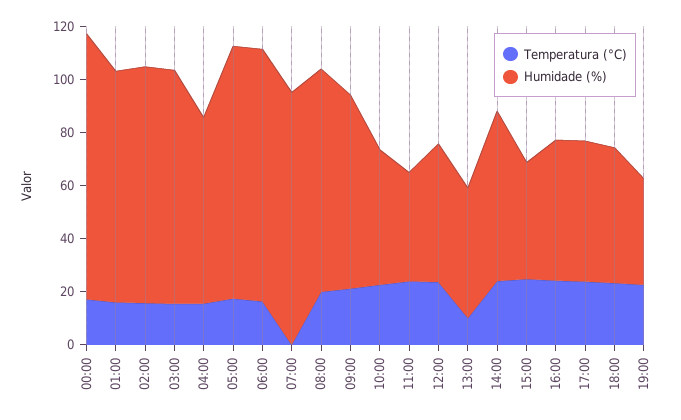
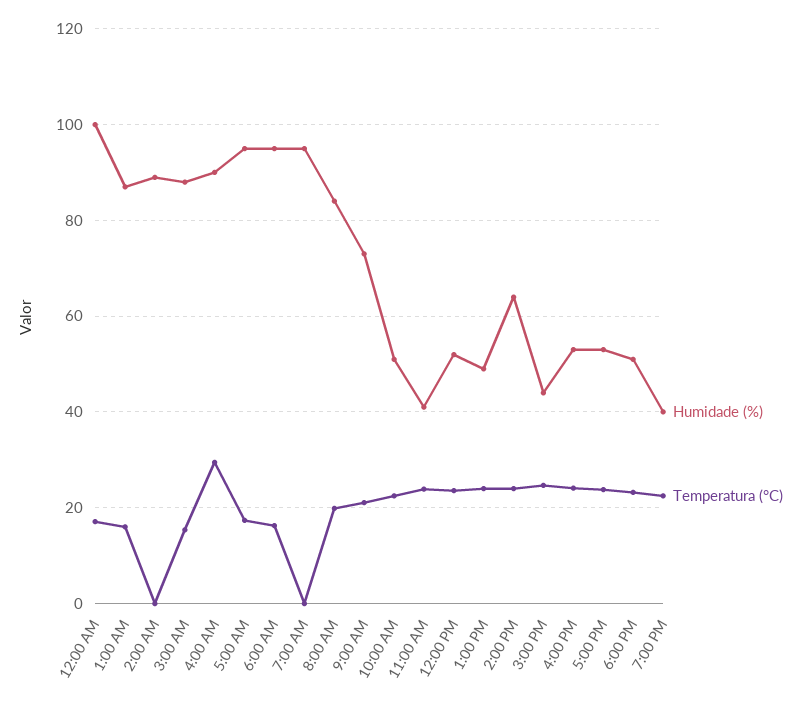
  {
    "Temperatura (°C)": {
      "00:00": 18,
      "01:00": 16,
-     "02:00": 15,
+     "02:00": 0,
      "03:00": 16,
-     "04:00": 15,
+     "04:00": 30,
      "05:00": 18,
      "06:00": 16,
      "07:00": 0,
      "08:00": 20,
      "09:00": 22,
      "10:00": 22,
      "11:00": 24,
      "12:00": 24,
-     "13:00": 10,
+     "13:00": 24,
      "14:00": 24,
      "15:00": 24,
      "16:00": 24,
      "17:00": 24,
      "18:00": 24,
      "19:00": 22
    },
    "Humidade (%)": {
      "00:00": 100,
      "01:00": 88,
      "02:00": 90,
      "03:00": 88,
-     "04:00": 70,
+     "04:00": 90,
      "05:00": 96,
      "06:00": 96,
      "07:00": 96,
      "08:00": 84,
      "09:00": 74,
      "10:00": 52,
      "11:00": 42,
      "12:00": 52,
      "13:00": 50,
      "14:00": 64,
      "15:00": 44,
      "16:00": 54,
      "17:00": 54,
      "18:00": 52,
      "19:00": 40
    }
  }

